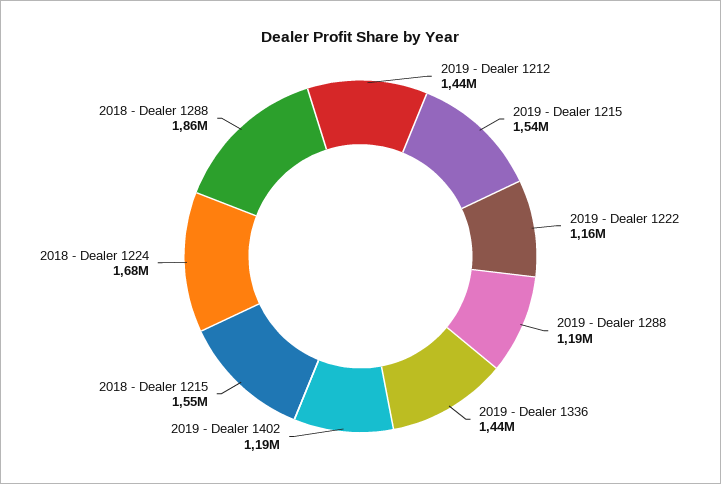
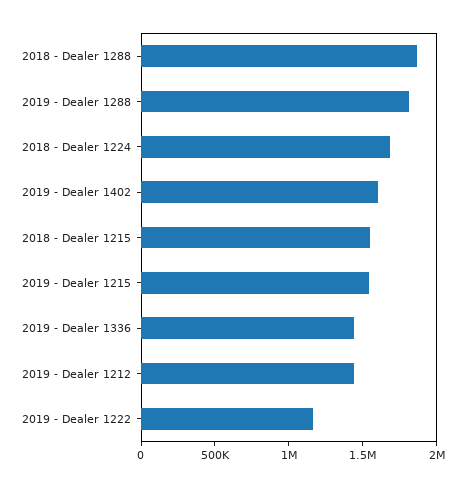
  {
    "2019 - Dealer 1212": 1440000,
    "2019 - Dealer 1215": 1540000,
    "2019 - Dealer 1222": 1160000,
-   "2019 - Dealer 1288": 1190000,
+   "2019 - Dealer 1288": 1800000,
    "2019 - Dealer 1336": 1440000,
-   "2019 - Dealer 1402": 1190000,
+   "2019 - Dealer 1402": 1600000,
    "2018 - Dealer 1215": 1550000,
    "2018 - Dealer 1224": 1680000,
    "2018 - Dealer 1288": 1860000
  }

